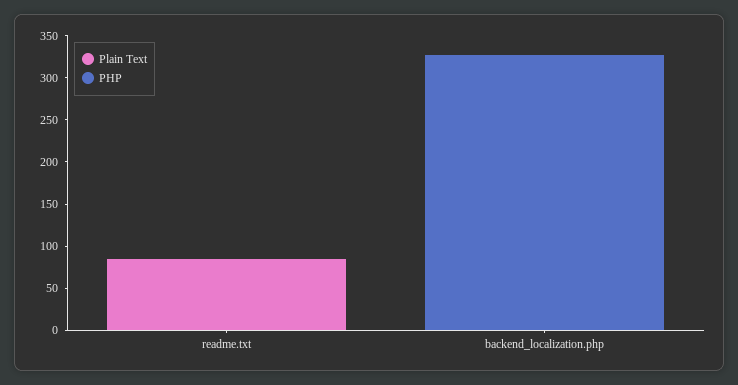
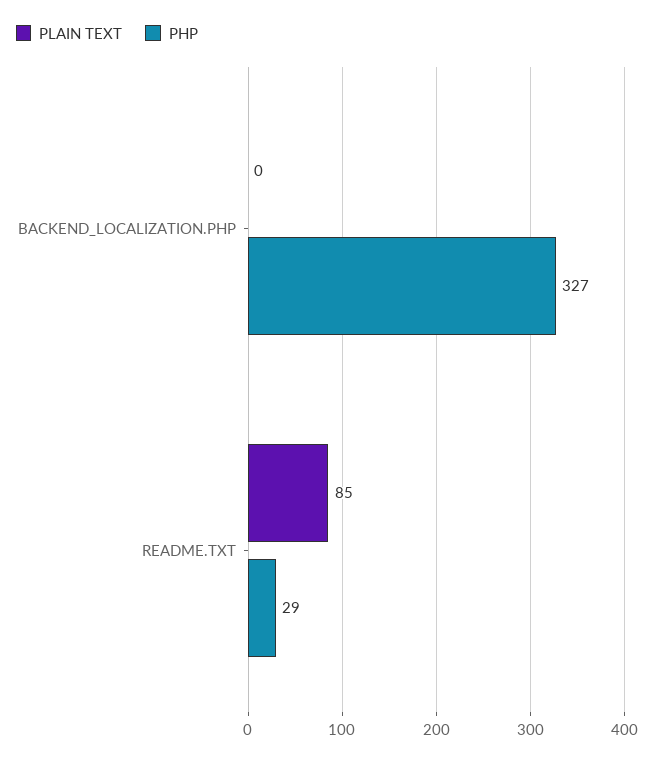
  {
    "Plain Text": {
      "readme.txt": 85,
      "backend_localization.php": 0
    },
    "PHP": {
-     "readme.txt": 0,
+     "readme.txt": 29,
      "backend_localization.php": 327
    }
  }

